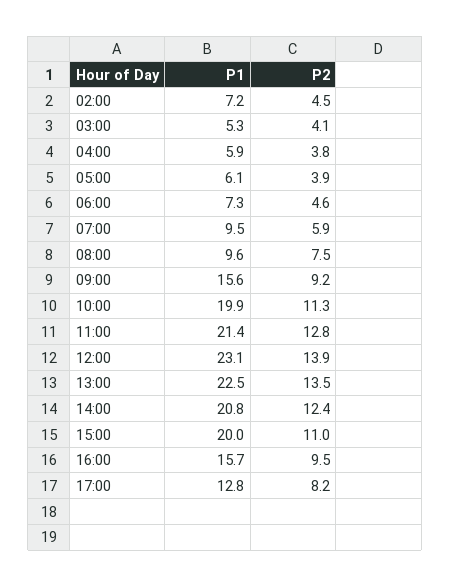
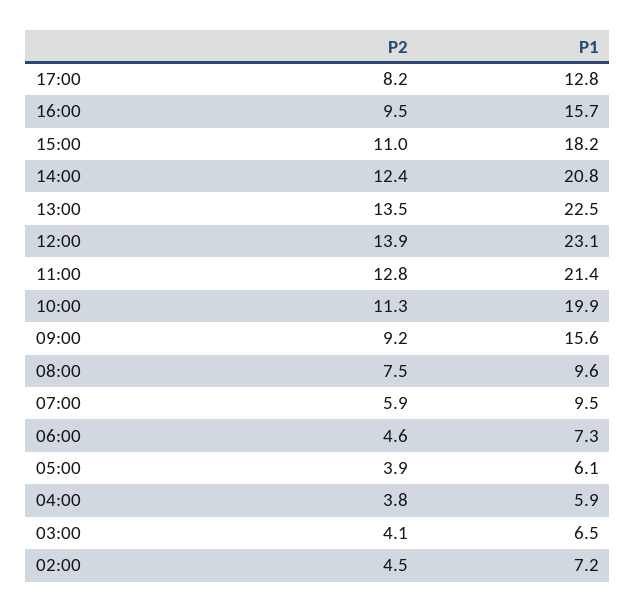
  {
    "P1": {
      "02:00": 7.2,
-     "03:00": 5.3,
+     "03:00": 6.5,
      "04:00": 5.9,
      "05:00": 6.1,
      "06:00": 7.3,
      "07:00": 9.5,
      "08:00": 9.6,
      "09:00": 15.6,
      "10:00": 19.9,
      "11:00": 21.4,
      "12:00": 23.1,
      "13:00": 22.5,
      "14:00": 20.8,
-     "15:00": 20,
+     "15:00": 18.2,
      "16:00": 15.7,
      "17:00": 12.8
    },
    "P2": {
      "02:00": 4.5,
      "03:00": 4.1,
      "04:00": 3.8,
      "05:00": 3.9,
      "06:00": 4.6,
      "07:00": 5.9,
      "08:00": 7.5,
      "09:00": 9.2,
      "10:00": 11.3,
      "11:00": 12.8,
      "12:00": 13.9,
      "13:00": 13.5,
      "14:00": 12.4,
      "15:00": 11,
      "16:00": 9.5,
      "17:00": 8.2
    }
  }

